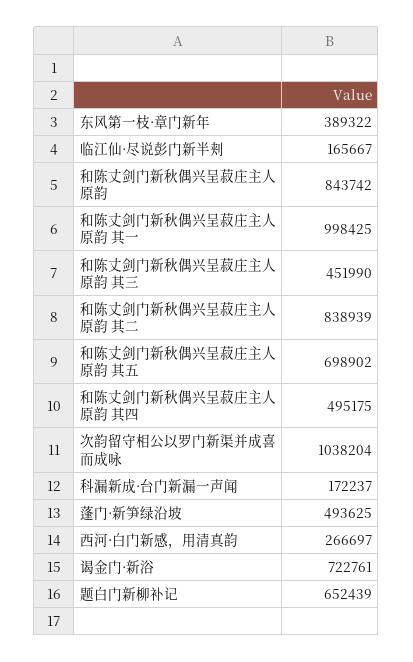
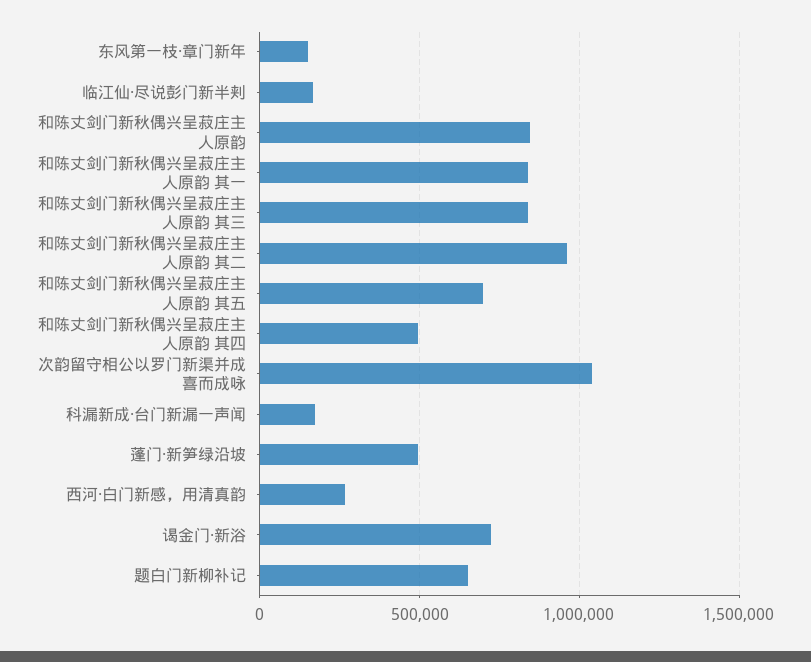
  {
-   "东风第一枝·章门新年": 389322,
+   "东风第一枝·章门新年": 150000,
    "临江仙·尽说彭门新半刾": 165667,
    "和陈丈剑门新秋偶兴呈菽庄主人原韵": 843742,
-   "和陈丈剑门新秋偶兴呈菽庄主人原韵 其一": 998425,
+   "和陈丈剑门新秋偶兴呈菽庄主人原韵 其一": 850000,
-   "和陈丈剑门新秋偶兴呈菽庄主人原韵 其三": 451990,
+   "和陈丈剑门新秋偶兴呈菽庄主人原韵 其三": 850000,
-   "和陈丈剑门新秋偶兴呈菽庄主人原韵 其二": 838939,
+   "和陈丈剑门新秋偶兴呈菽庄主人原韵 其二": 950000,
    "和陈丈剑门新秋偶兴呈菽庄主人原韵 其五": 698902,
    "和陈丈剑门新秋偶兴呈菽庄主人原韵 其四": 495175,
    "次韵留守相公以罗门新渠并成喜而成咏": 1038204,
    "科漏新成·台门新漏一声闻": 172237,
    "蓬门·新笋绿沿坡": 493625,
    "西河·白门新感，用清真韵": 266697,
    "谒金门·新浴": 722761,
    "题白门新柳补记": 652439
  }

